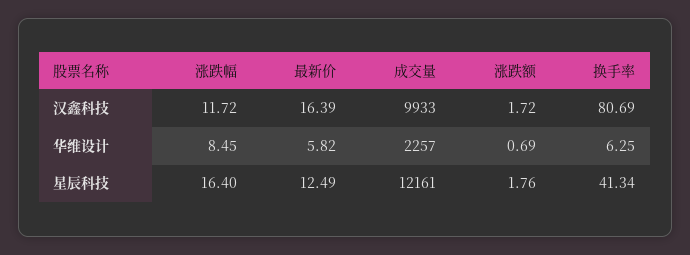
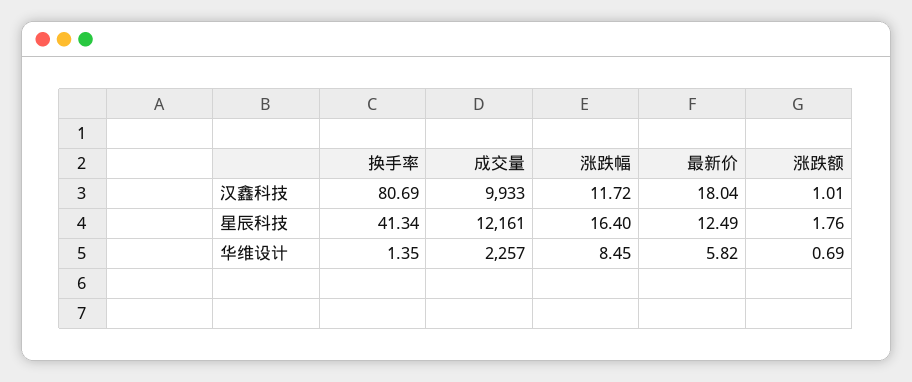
  {
    "涨跌幅": {
      "汉鑫科技": 11.72,
      "华维设计": 8.45,
      "星辰科技": 16.4
    },
    "最新价": {
-     "汉鑫科技": 16.39,
+     "汉鑫科技": 18.04,
      "华维设计": 5.82,
      "星辰科技": 12.49
    },
    "成交量": {
      "汉鑫科技": 9933,
      "华维设计": 2257,
      "星辰科技": 12161
    },
    "涨跌额": {
-     "汉鑫科技": 1.72,
+     "汉鑫科技": 1.01,
      "华维设计": 0.69,
      "星辰科技": 1.76
    },
    "换手率": {
      "汉鑫科技": 80.69,
-     "华维设计": 6.25,
+     "华维设计": 1.35,
      "星辰科技": 41.34
    }
  }

